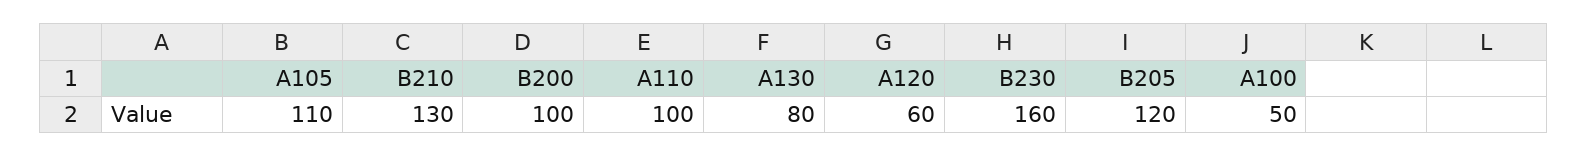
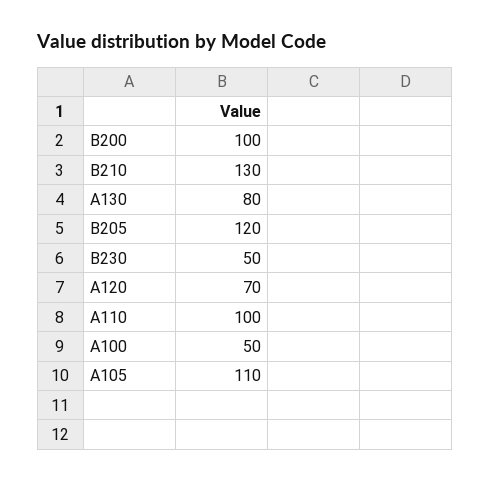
  {
    "A105": 110,
    "B210": 130,
    "B200": 100,
    "A110": 100,
    "A130": 80,
-   "A120": 60,
+   "A120": 70,
-   "B230": 160,
+   "B230": 50,
    "B205": 120,
    "A100": 50
  }

